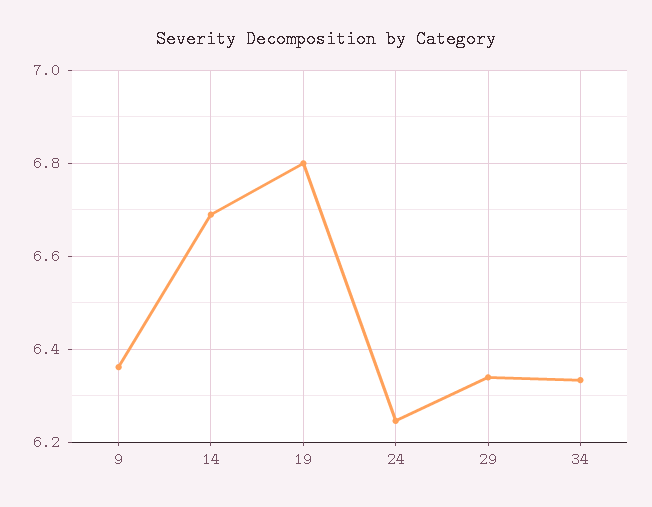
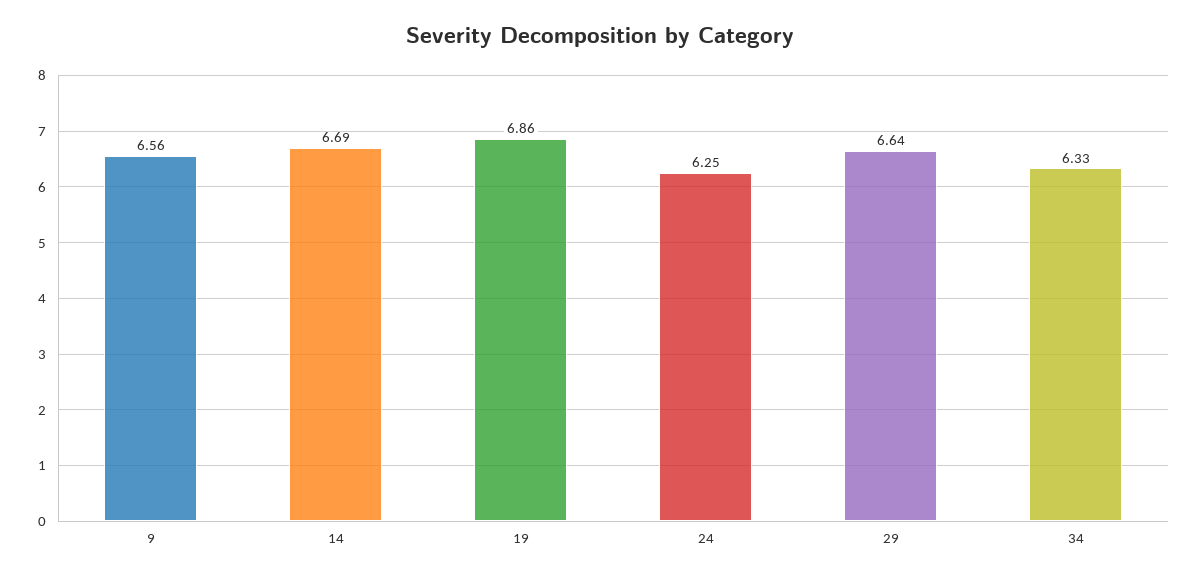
  {
-   "9": 6.36,
+   "9": 6.56,
    "14": 6.69,
-   "19": 6.8,
+   "19": 6.86,
    "24": 6.25,
-   "29": 6.34,
+   "29": 6.64,
    "34": 6.33
  }

